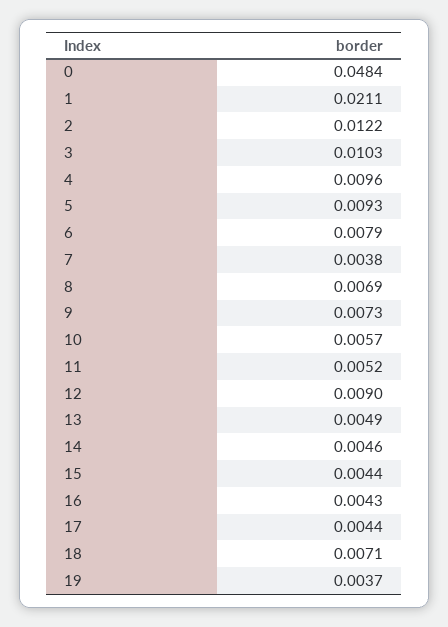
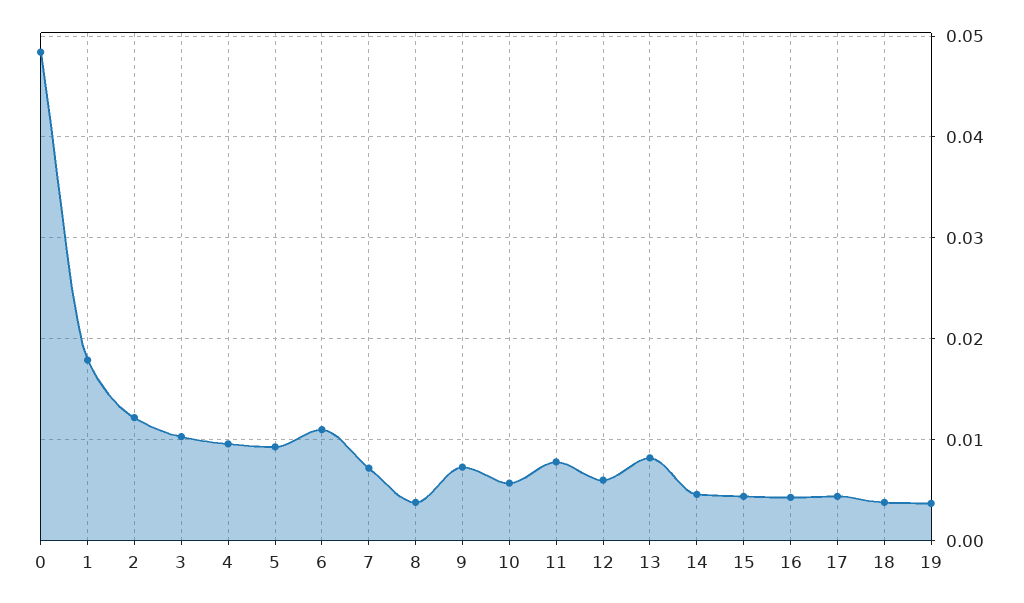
  {
    "0": 0.0484,
-   "1": 0.0211,
+   "1": 0.018,
    "2": 0.0122,
    "3": 0.0103,
    "4": 0.0096,
    "5": 0.0093,
-   "6": 0.0079,
+   "6": 0.011,
-   "7": 0.0038,
+   "7": 0.007,
-   "8": 0.0069,
+   "8": 0.004,
    "9": 0.0073,
    "10": 0.0057,
-   "11": 0.0052,
+   "11": 0.008,
-   "12": 0.009,
+   "12": 0.006,
-   "13": 0.0049,
+   "13": 0.008,
    "14": 0.0046,
    "15": 0.0044,
    "16": 0.0043,
    "17": 0.0044,
-   "18": 0.0071,
+   "18": 0.004,
    "19": 0.0037
  }

